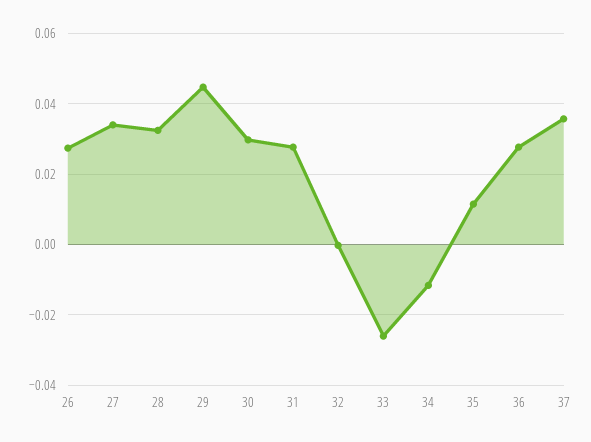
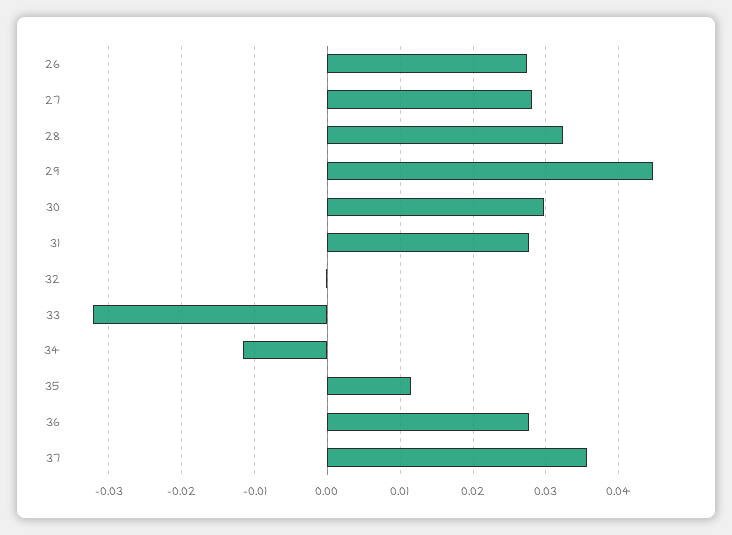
  {
    "26": 0.027,
-   "27": 0.034,
+   "27": 0.028,
    "28": 0.032,
    "29": 0.045,
    "30": 0.03,
    "31": 0.028,
    "32": 0,
-   "33": -0.026,
+   "33": -0.032,
    "34": -0.012,
    "35": 0.012,
    "36": 0.028,
    "37": 0.036
  }

